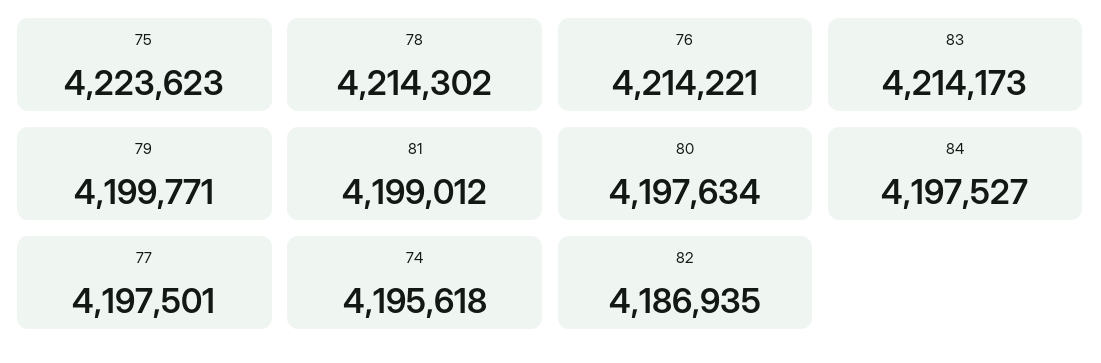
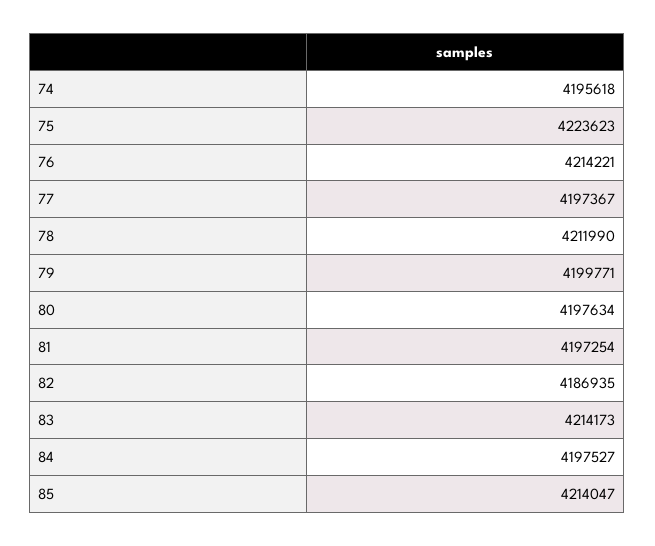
  {
    "75": 4223623,
-   "78": 4214302,
+   "78": 4211990,
    "76": 4214221,
    "83": 4214173,
    "79": 4199771,
-   "81": 4199012,
+   "81": 4197254,
    "80": 4197634,
    "84": 4197527,
-   "77": 4197501,
+   "77": 4197367,
    "74": 4195618,
-   "82": 4186935
+   "82": 4186935,
+   "85": 4214047
  }

